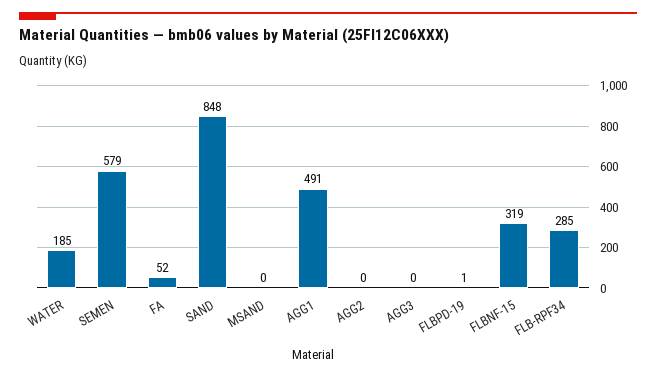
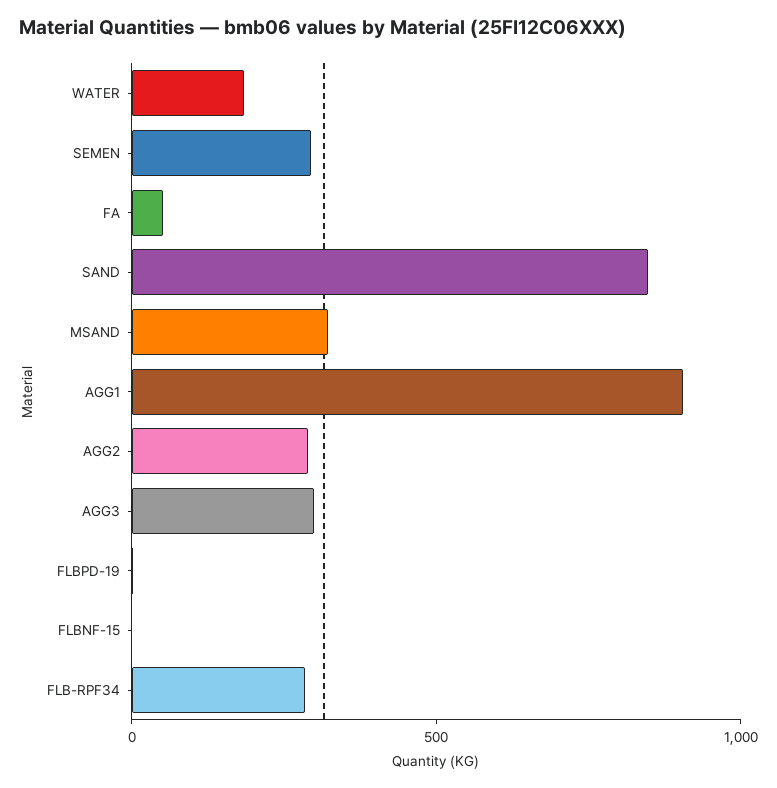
  {
    "WATER": 185,
-   "SEMEN": 579,
+   "SEMEN": 300,
    "FA": 52,
    "SAND": 848,
-   "MSAND": 0,
+   "MSAND": 300,
-   "AGG1": 491,
+   "AGG1": 900,
-   "AGG2": 0,
+   "AGG2": 300,
-   "AGG3": 0,
+   "AGG3": 300,
    "FLBPD-19": 1,
-   "FLBNF-15": 319,
+   "FLBNF-15": 0,
    "FLB-RPF34": 285
  }

